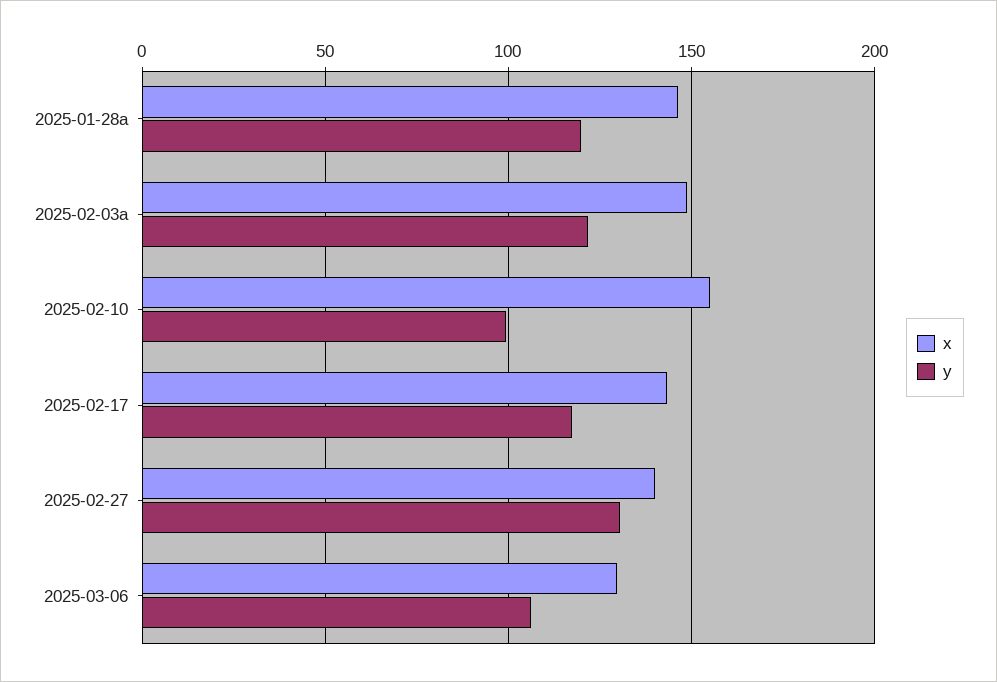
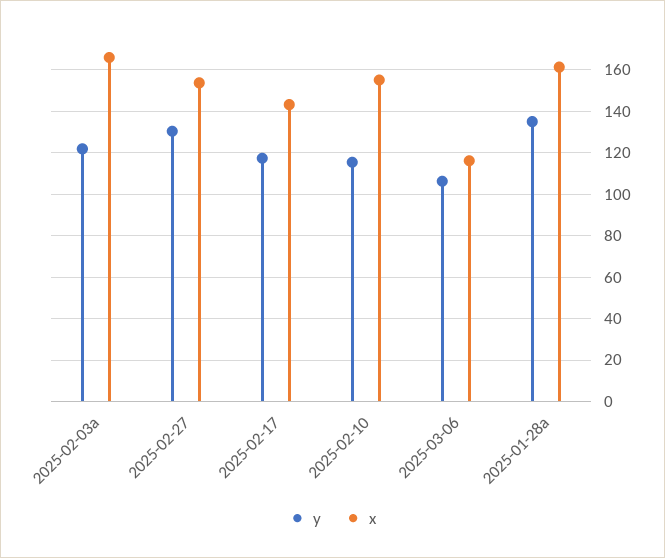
  {
    "x": {
-     "2025-01-28a": 145,
+     "2025-01-28a": 160,
-     "2025-02-03a": 150,
+     "2025-02-03a": 165,
      "2025-02-10": 155,
      "2025-02-17": 145,
-     "2025-02-27": 140,
+     "2025-02-27": 155,
-     "2025-03-06": 130
+     "2025-03-06": 115
    },
    "y": {
-     "2025-01-28a": 120,
+     "2025-01-28a": 135,
      "2025-02-03a": 120,
-     "2025-02-10": 100,
+     "2025-02-10": 115,
      "2025-02-17": 115,
      "2025-02-27": 130,
      "2025-03-06": 105
    }
  }

